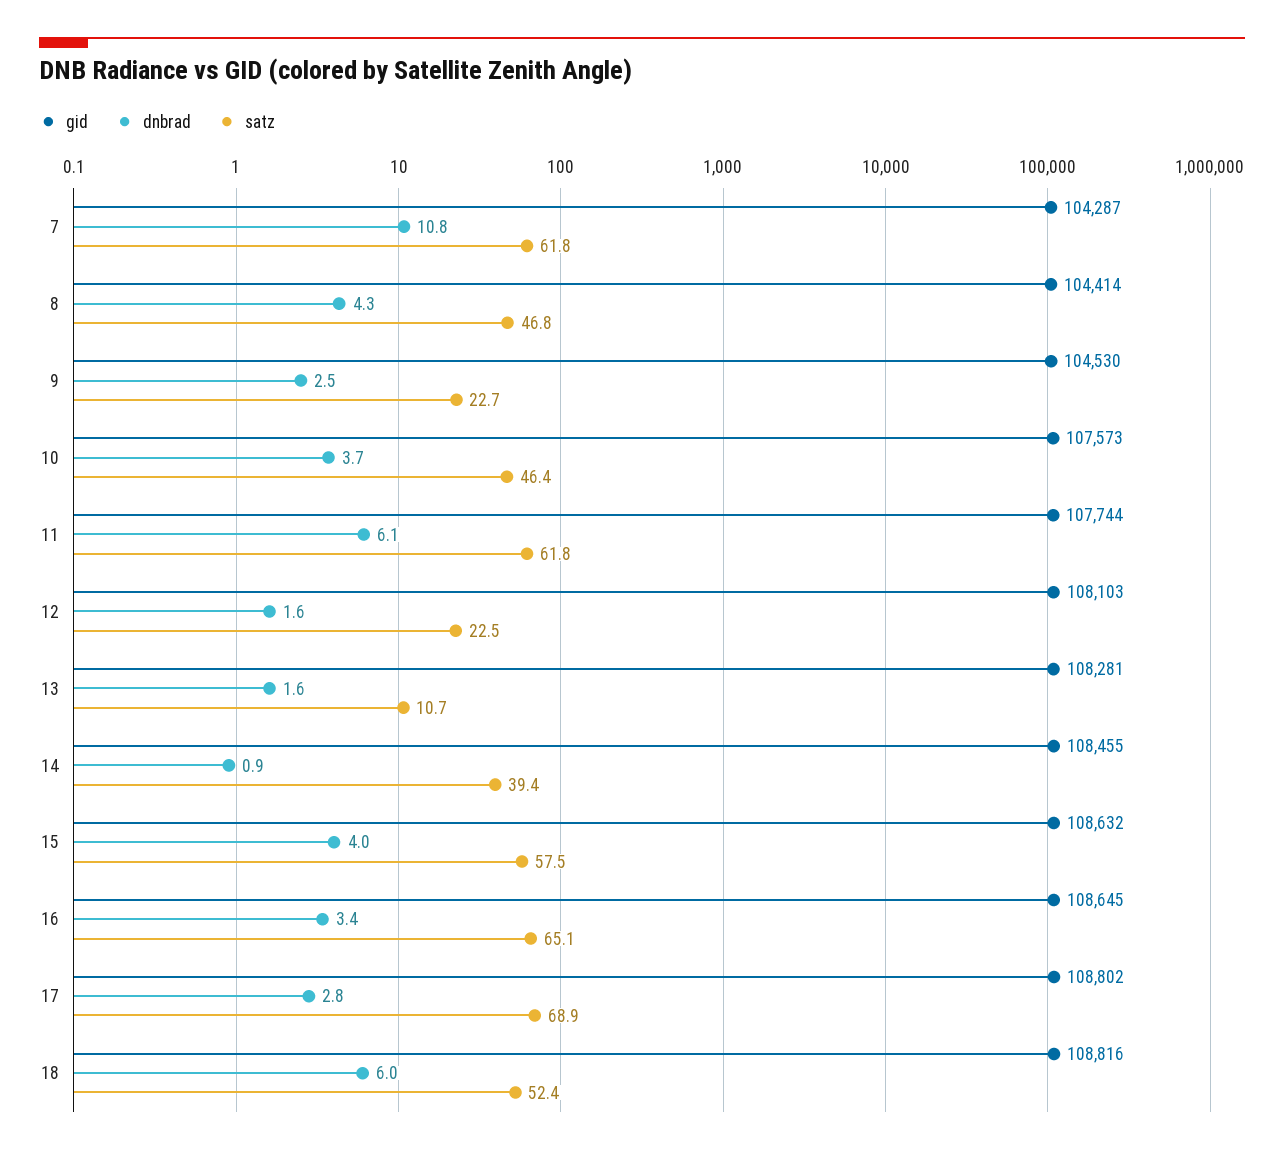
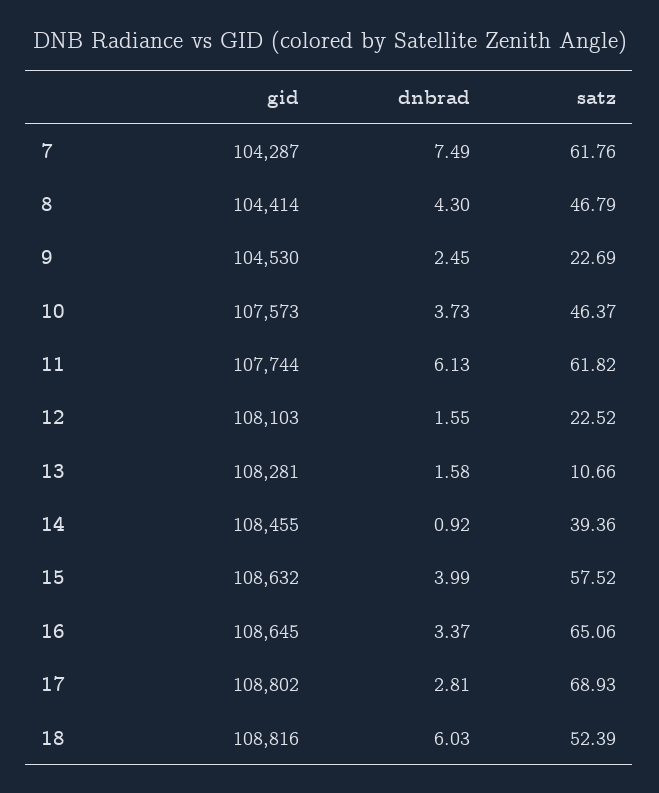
  {
    "gid": {
      "7": 104287,
      "8": 104414,
      "9": 104530,
      "10": 107573,
      "11": 107744,
      "12": 108103,
      "13": 108281,
      "14": 108455,
      "15": 108632,
      "16": 108645,
      "17": 108802,
      "18": 108816
    },
    "dnbrad": {
-     "7": 10.8,
+     "7": 7.49,
      "8": 4.3,
      "9": 2.45,
      "10": 3.73,
      "11": 6.13,
      "12": 1.55,
      "13": 1.58,
      "14": 0.92,
      "15": 3.99,
      "16": 3.37,
      "17": 2.81,
      "18": 6.03
    },
    "satz": {
      "7": 61.76,
      "8": 46.79,
      "9": 22.69,
      "10": 46.37,
      "11": 61.82,
      "12": 22.52,
      "13": 10.66,
      "14": 39.36,
      "15": 57.52,
      "16": 65.06,
      "17": 68.93,
      "18": 52.39
    }
  }

